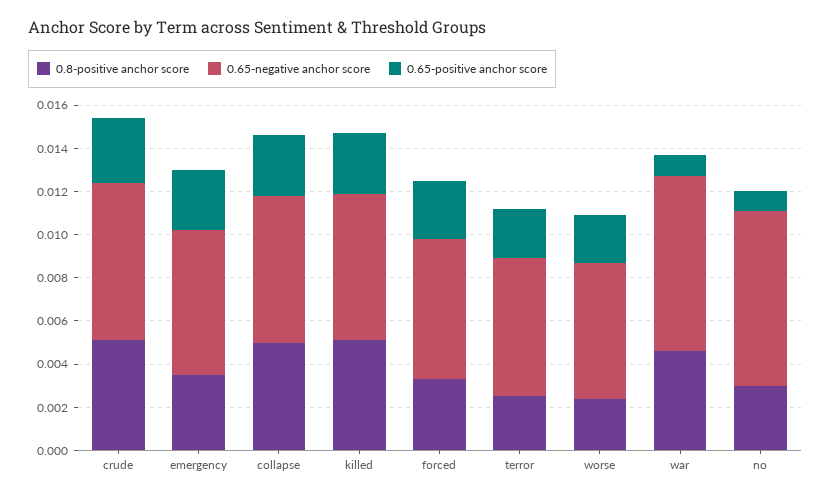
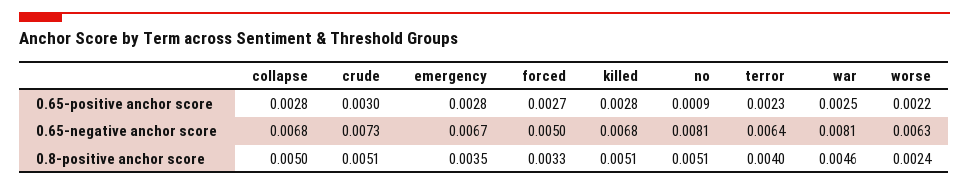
  {
    "0.8-positive anchor score": {
      "crude": 0.0051,
      "emergency": 0.0035,
      "collapse": 0.005,
      "killed": 0.0051,
      "forced": 0.0033,
-     "terror": 0.0025,
+     "terror": 0.004,
      "worse": 0.0024,
      "war": 0.0046,
-     "no": 0.003
+     "no": 0.0051
    },
    "0.65-negative anchor score": {
      "crude": 0.0073,
      "emergency": 0.0067,
      "collapse": 0.0068,
      "killed": 0.0068,
-     "forced": 0.0065,
+     "forced": 0.005,
      "terror": 0.0064,
      "worse": 0.0063,
      "war": 0.0081,
      "no": 0.0081
    },
    "0.65-positive anchor score": {
      "crude": 0.003,
      "emergency": 0.0028,
      "collapse": 0.0028,
      "killed": 0.0028,
      "forced": 0.0027,
      "terror": 0.0023,
      "worse": 0.0022,
-     "war": 0.001,
+     "war": 0.0025,
      "no": 0.0009
    }
  }

